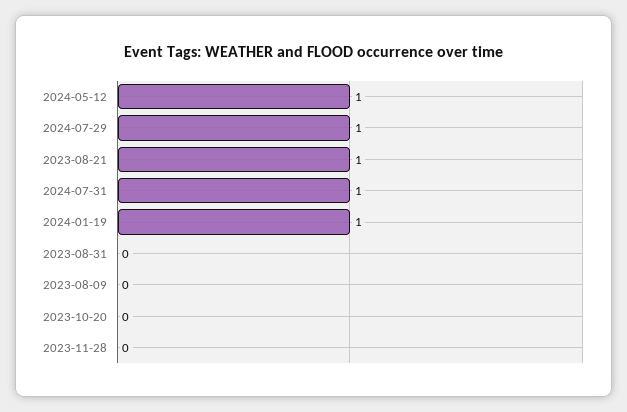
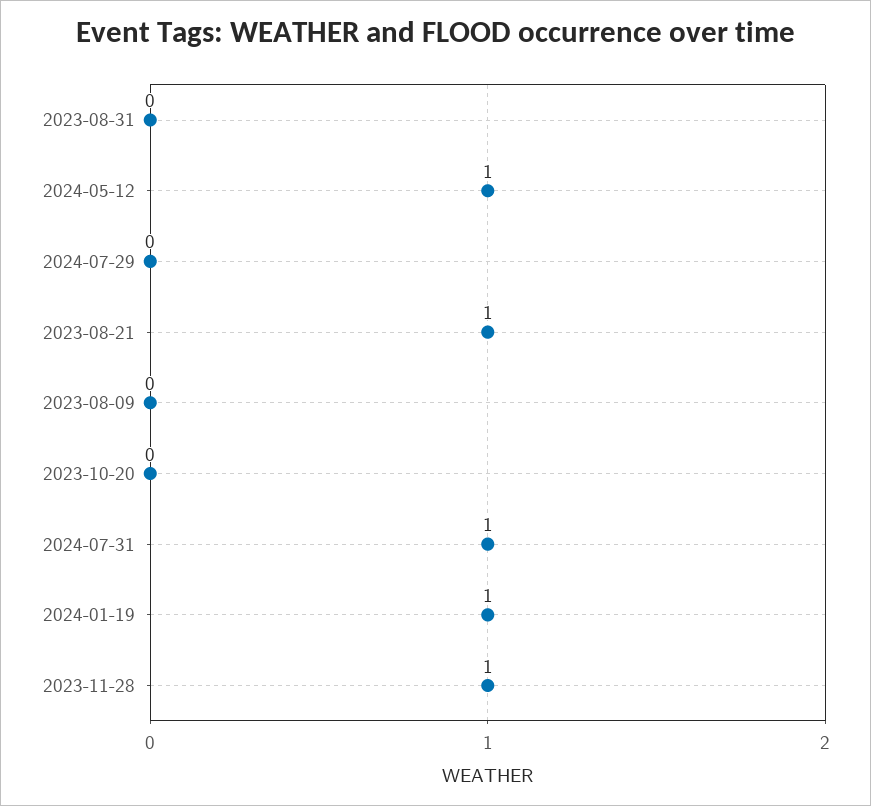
  {
    "2024-05-12": 1,
-   "2024-07-29": 1,
+   "2024-07-29": 0,
    "2023-08-21": 1,
    "2024-07-31": 1,
    "2024-01-19": 1,
    "2023-08-31": 0,
    "2023-08-09": 0,
    "2023-10-20": 0,
-   "2023-11-28": 0
+   "2023-11-28": 1
  }

